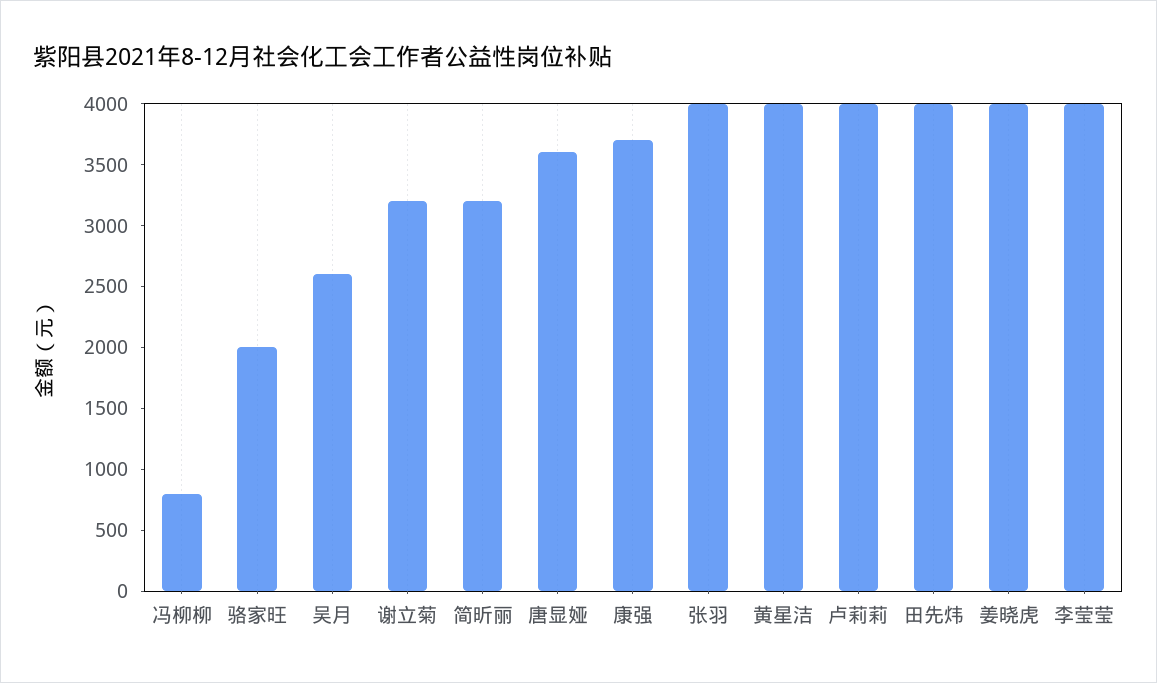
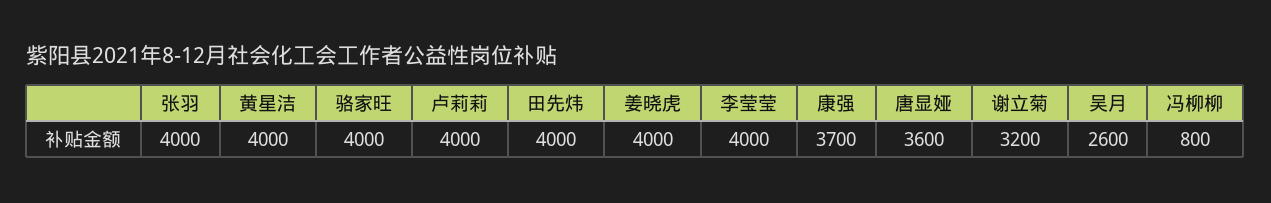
  {
    "冯柳柳": 800,
-   "骆家旺": 2000,
+   "骆家旺": 4000,
    "吴月": 2600,
    "谢立菊": 3200,
-   "简昕丽": 3200,
    "唐显娅": 3600,
    "康强": 3700,
    "张羽": 4000,
    "黄星洁": 4000,
    "卢莉莉": 4000,
    "田先炜": 4000,
    "姜晓虎": 4000,
    "李莹莹": 4000
  }

